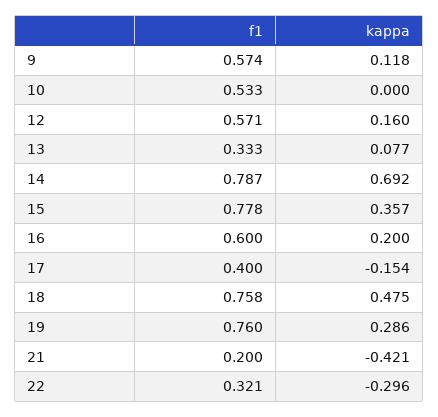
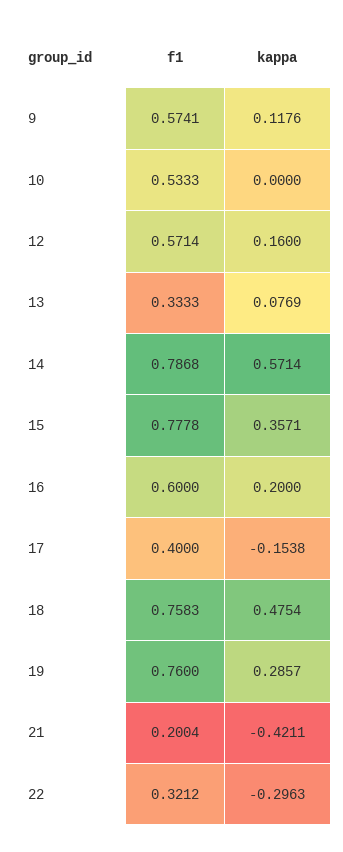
  {
    "f1": {
      "9": 0.5741,
      "10": 0.5333,
      "12": 0.5714,
      "13": 0.3333,
      "14": 0.7868,
      "15": 0.7778,
      "16": 0.6,
      "17": 0.4,
      "18": 0.7583,
      "19": 0.76,
      "21": 0.2004,
      "22": 0.3212
    },
    "kappa": {
      "9": 0.1176,
      "10": 0,
      "12": 0.16,
      "13": 0.0769,
-     "14": 0.692,
+     "14": 0.5714,
      "15": 0.3571,
      "16": 0.2,
      "17": -0.1538,
      "18": 0.4754,
      "19": 0.2857,
      "21": -0.4211,
      "22": -0.2963
    }
  }

